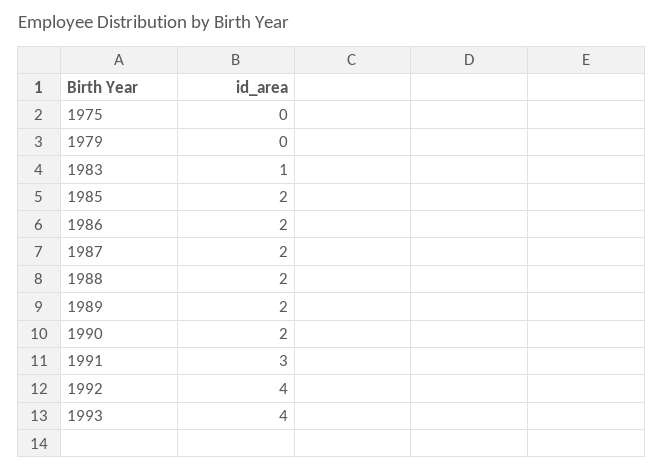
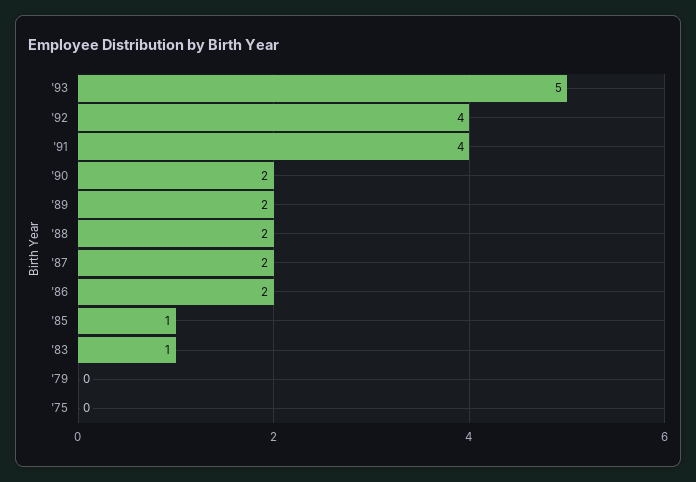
  {
    "1975": 0,
    "1979": 0,
    "1983": 1,
-   "1985": 2,
+   "1985": 1,
    "1986": 2,
    "1987": 2,
    "1988": 2,
    "1989": 2,
    "1990": 2,
-   "1991": 3,
+   "1991": 4,
    "1992": 4,
-   "1993": 4
+   "1993": 5
  }

